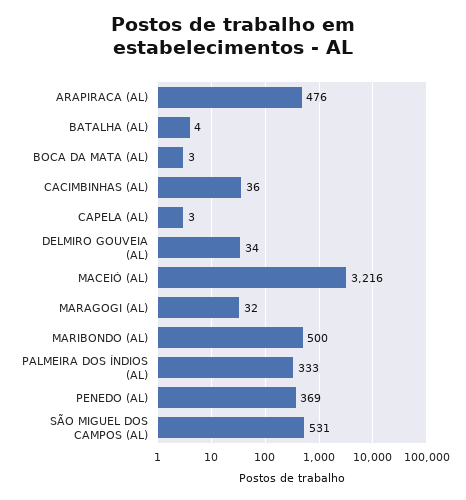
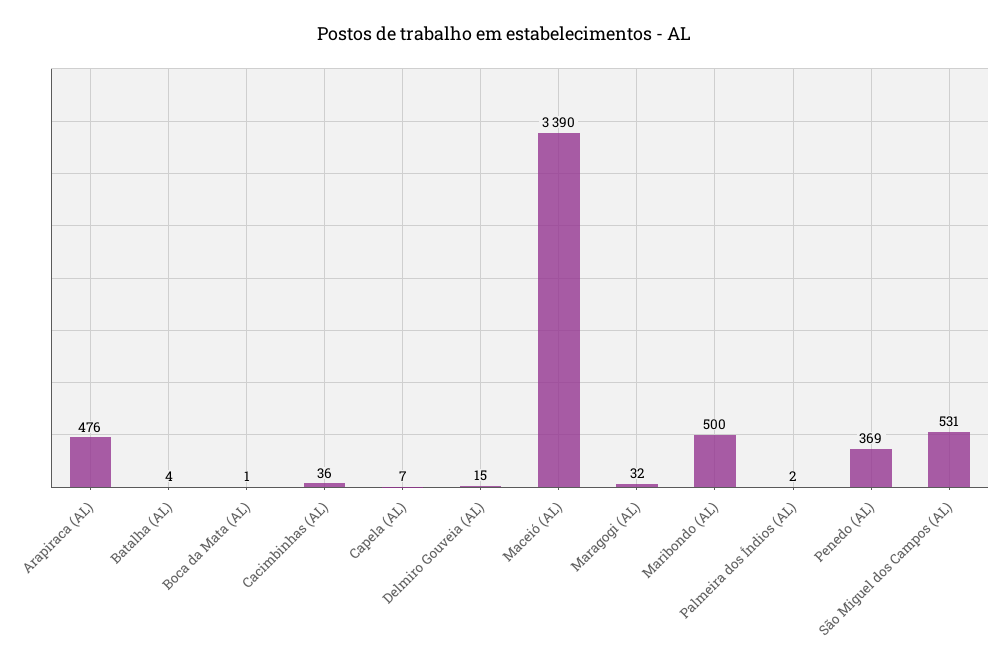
  {
    "ARAPIRACA (AL)": 476,
    "BATALHA (AL)": 4,
-   "BOCA DA MATA (AL)": 3,
+   "BOCA DA MATA (AL)": 1,
    "CACIMBINHAS (AL)": 36,
-   "CAPELA (AL)": 3,
+   "CAPELA (AL)": 7,
-   "DELMIRO GOUVEIA (AL)": 34,
+   "DELMIRO GOUVEIA (AL)": 15,
-   "MACEIÓ (AL)": 3216,
+   "MACEIÓ (AL)": 3390,
    "MARAGOGI (AL)": 32,
    "MARIBONDO (AL)": 500,
-   "PALMEIRA DOS ÍNDIOS (AL)": 333,
+   "PALMEIRA DOS ÍNDIOS (AL)": 2,
    "PENEDO (AL)": 369,
    "SÃO MIGUEL DOS CAMPOS (AL)": 531
  }

